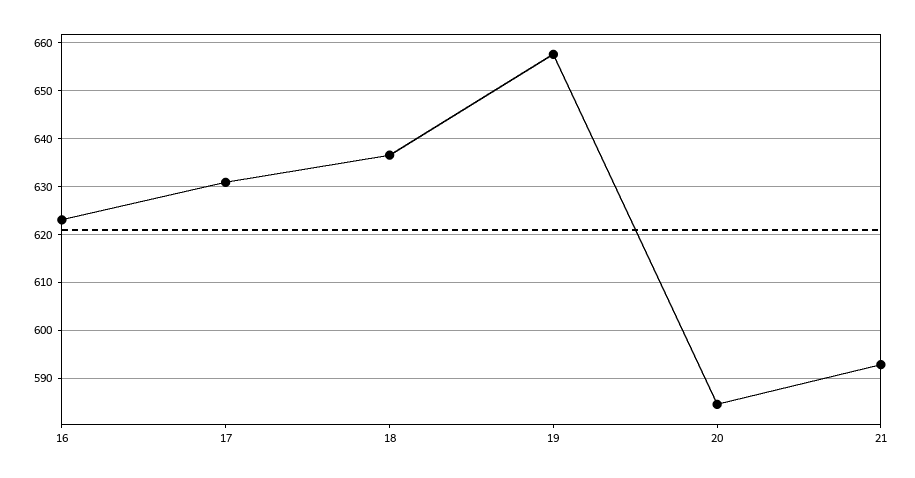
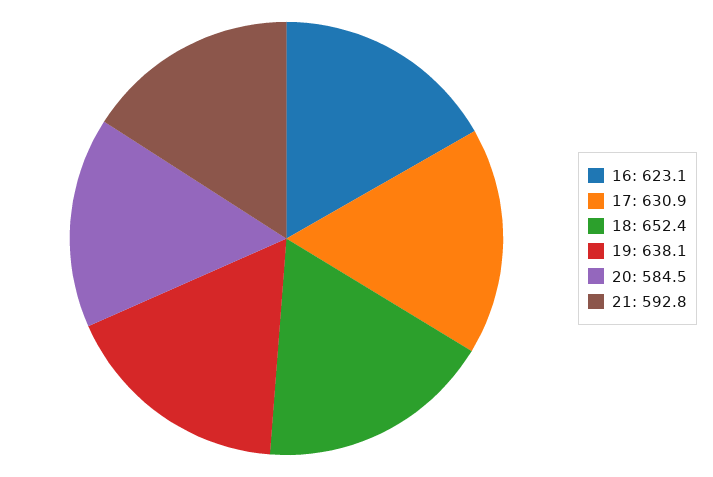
  {
    "16": 623.1,
    "17": 630.9,
-   "18": 636,
+   "18": 652.4,
-   "19": 658,
+   "19": 638.1,
    "20": 584.5,
    "21": 592.8
  }

